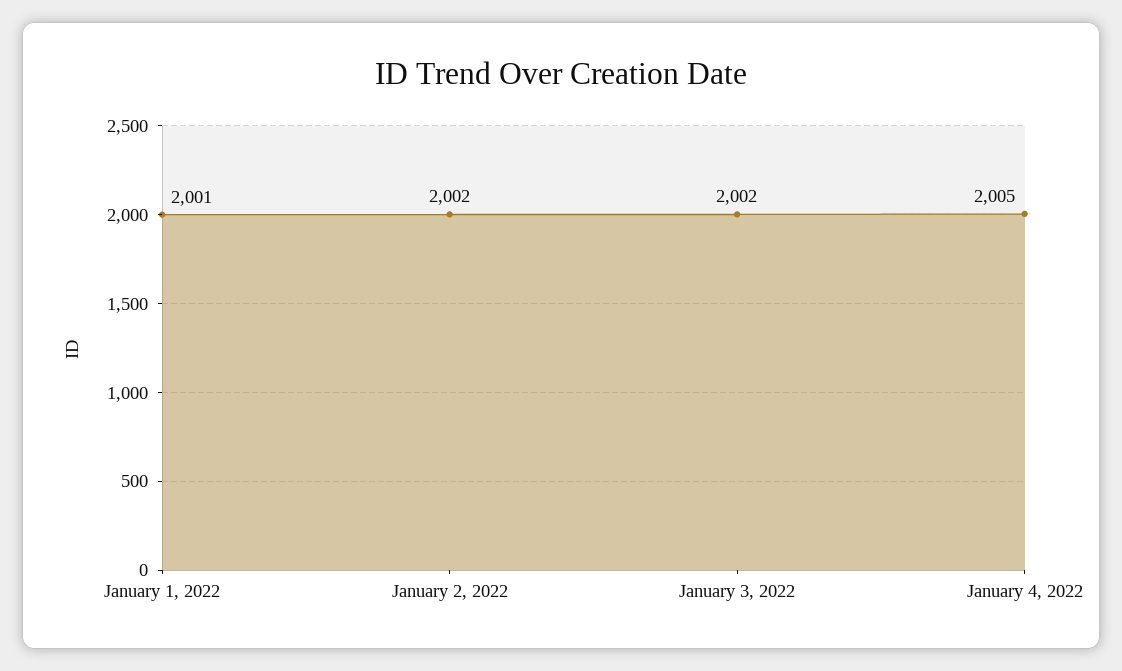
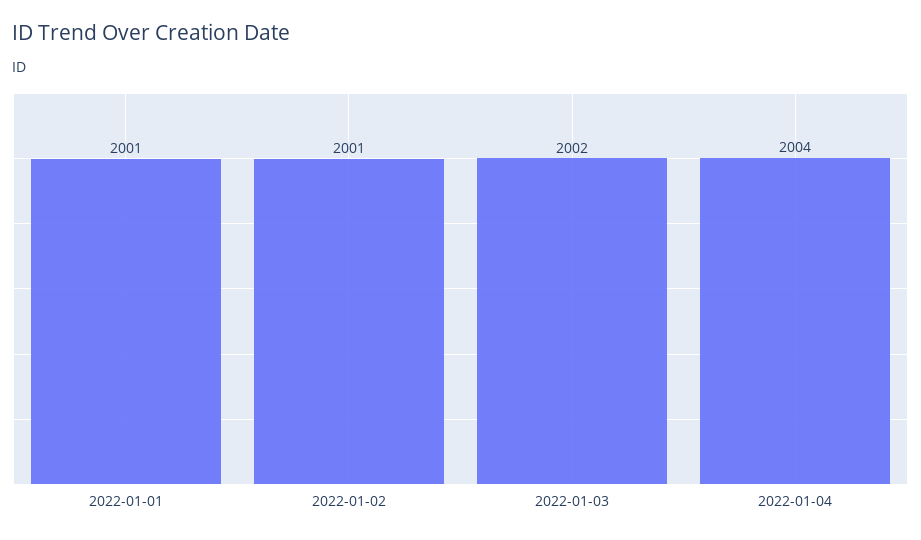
  {
    "January 1, 2022": 2001,
-   "January 2, 2022": 2002,
+   "January 2, 2022": 2001,
    "January 3, 2022": 2002,
-   "January 4, 2022": 2005
+   "January 4, 2022": 2004
  }

